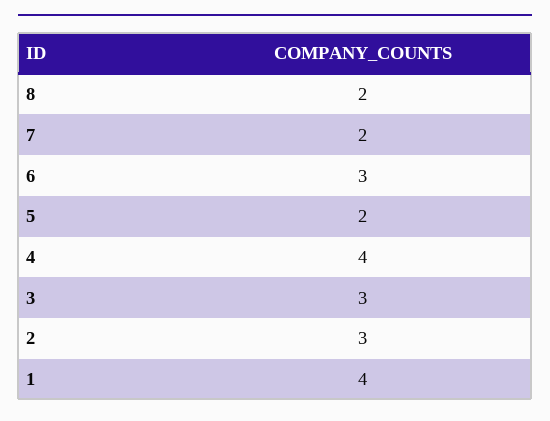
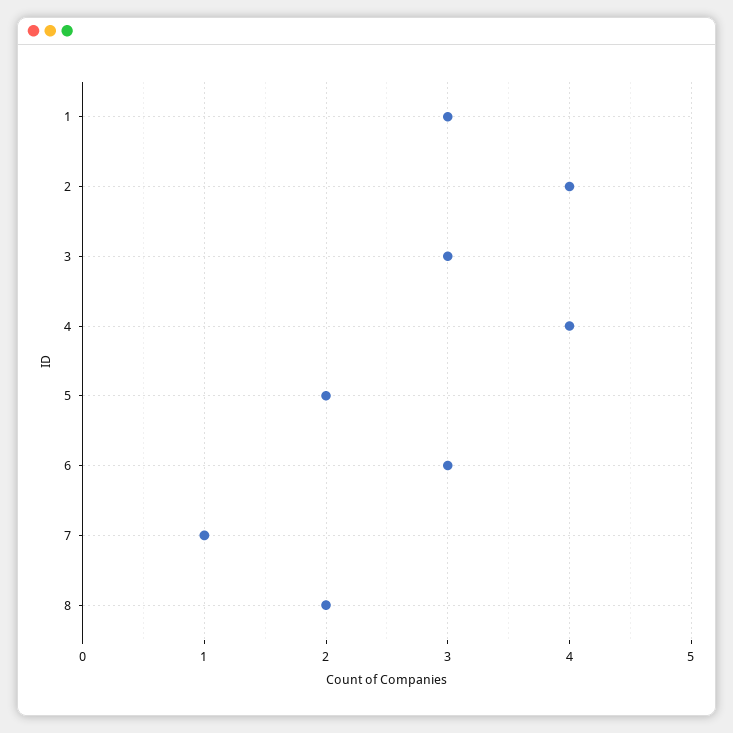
  {
    "8": 2,
-   "7": 2,
+   "7": 1,
    "6": 3,
    "5": 2,
    "4": 4,
    "3": 3,
-   "2": 3,
+   "2": 4,
-   "1": 4
+   "1": 3
  }

